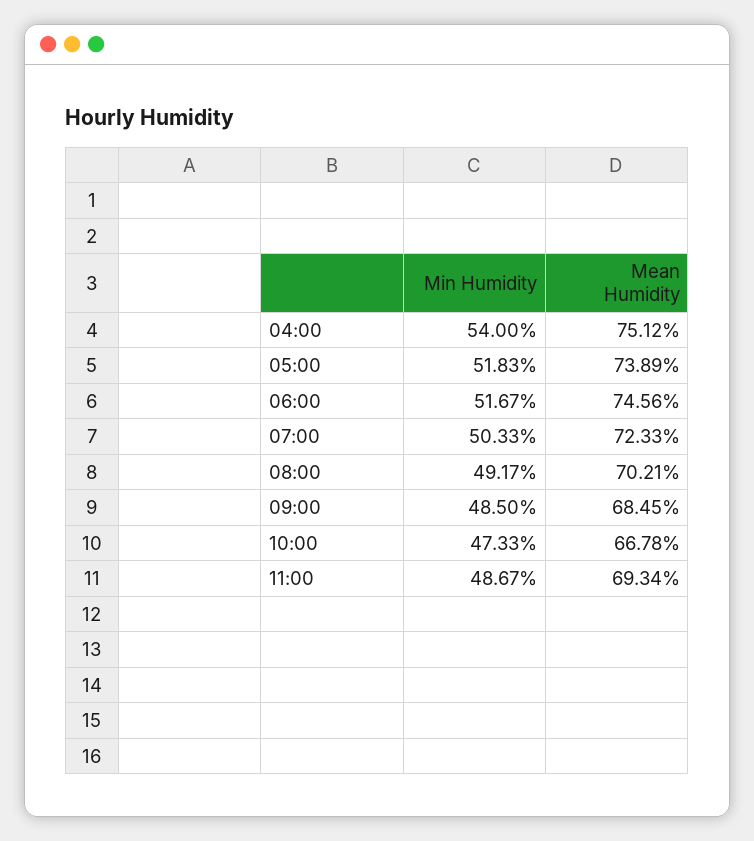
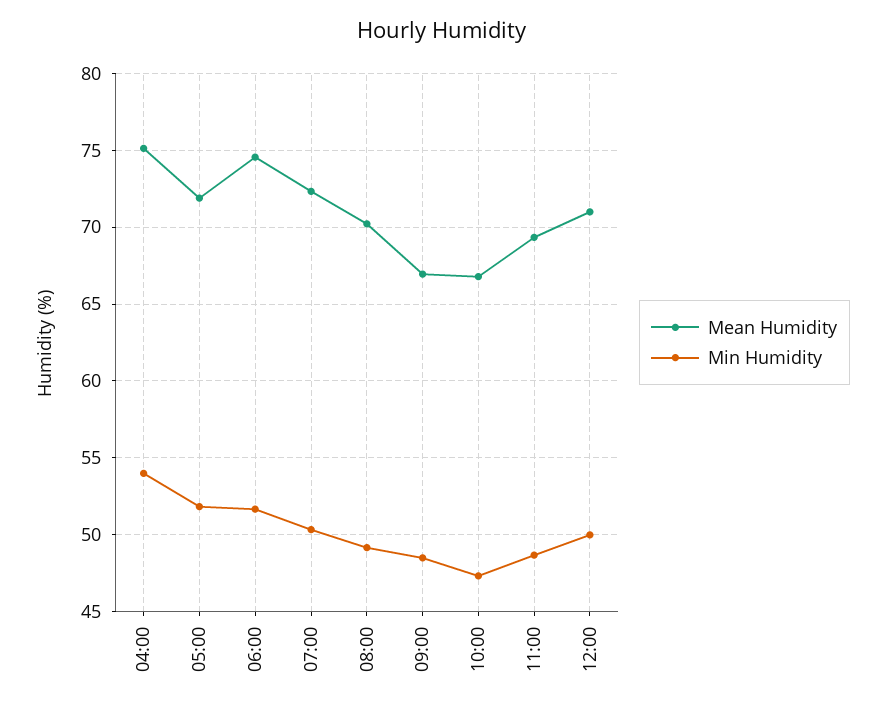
  {
    "Min Humidity": {
      "04:00": 54,
      "05:00": 51.83,
      "06:00": 51.67,
      "07:00": 50.33,
      "08:00": 49.17,
      "09:00": 48.5,
      "10:00": 47.33,
-     "11:00": 48.67
+     "11:00": 48.67,
+     "12:00": 50
    },
    "Mean Humidity": {
      "04:00": 75.12,
-     "05:00": 73.89,
+     "05:00": 72,
      "06:00": 74.56,
      "07:00": 72.33,
      "08:00": 70.21,
-     "09:00": 68.45,
+     "09:00": 67,
      "10:00": 66.78,
-     "11:00": 69.34
+     "11:00": 69.34,
+     "12:00": 71
    }
  }

